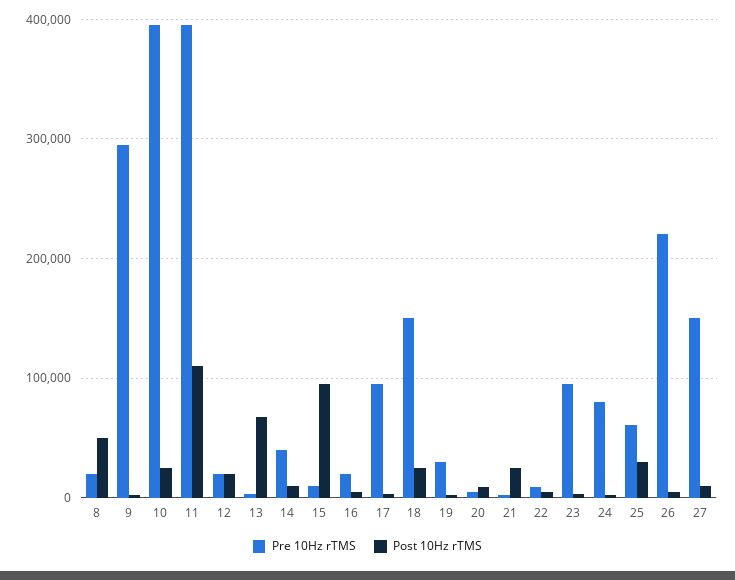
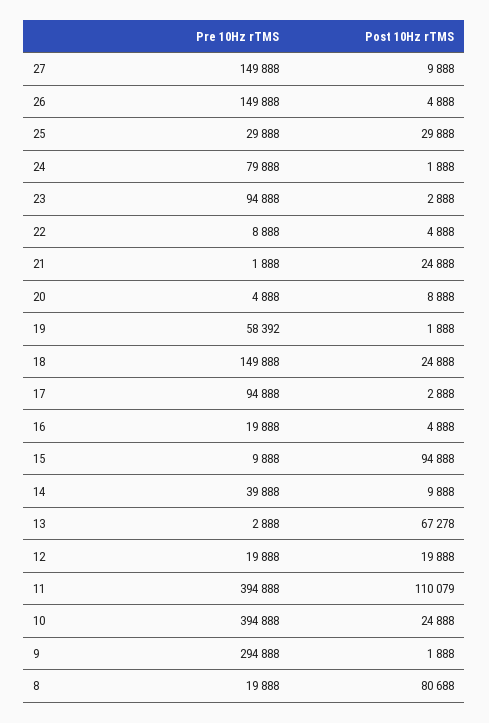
  {
    "Pre 10Hz rTMS": {
      "8": 19888,
      "9": 294888,
      "10": 394888,
      "11": 394888,
      "12": 19888,
      "13": 2888,
      "14": 39888,
      "15": 9888,
      "16": 19888,
      "17": 94888,
      "18": 149888,
-     "19": 30000,
+     "19": 58392,
      "20": 4888,
      "21": 1888,
      "22": 8888,
      "23": 94888,
      "24": 79888,
-     "25": 60000,
+     "25": 29888,
-     "26": 220000,
+     "26": 149888,
      "27": 149888
    },
    "Post 10Hz rTMS": {
-     "8": 50000,
+     "8": 80688,
      "9": 1888,
      "10": 24888,
      "11": 110079,
      "12": 19888,
      "13": 67278,
      "14": 9888,
      "15": 94888,
      "16": 4888,
      "17": 2888,
      "18": 24888,
      "19": 1888,
      "20": 8888,
      "21": 24888,
      "22": 4888,
      "23": 2888,
      "24": 1888,
      "25": 29888,
      "26": 4888,
      "27": 9888
    }
  }

